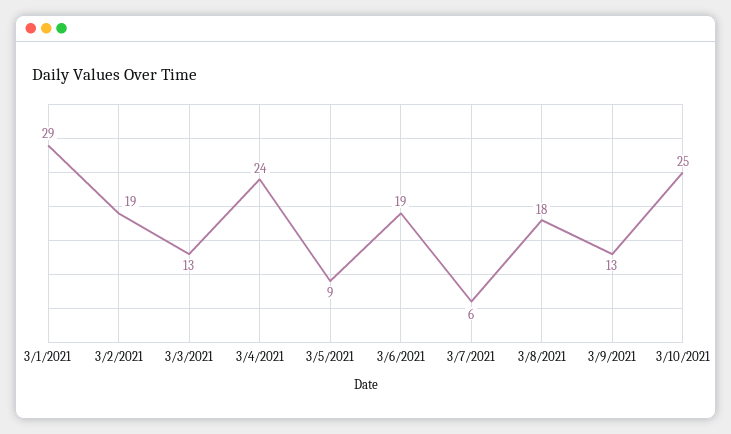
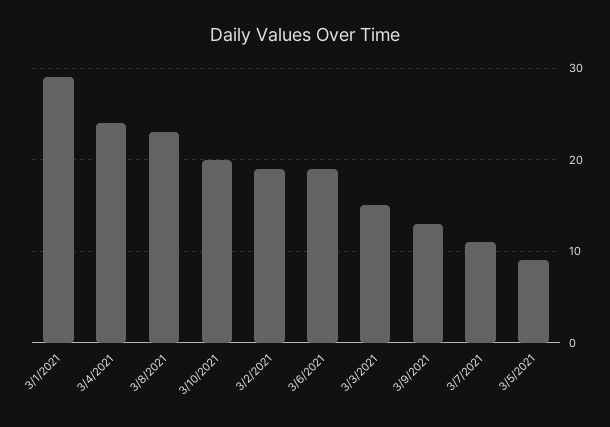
  {
    "3/1/2021": 29,
    "3/2/2021": 19,
-   "3/3/2021": 13,
+   "3/3/2021": 15,
    "3/4/2021": 24,
    "3/5/2021": 9,
    "3/6/2021": 19,
-   "3/7/2021": 6,
+   "3/7/2021": 11,
-   "3/8/2021": 18,
+   "3/8/2021": 23,
    "3/9/2021": 13,
-   "3/10/2021": 25
+   "3/10/2021": 20
  }

